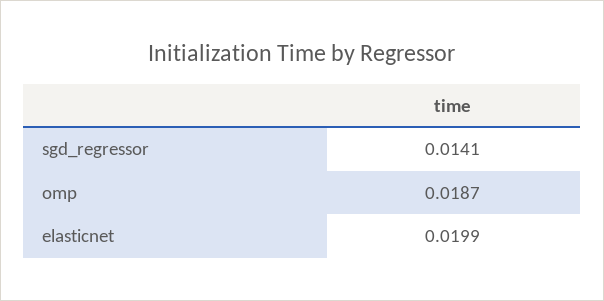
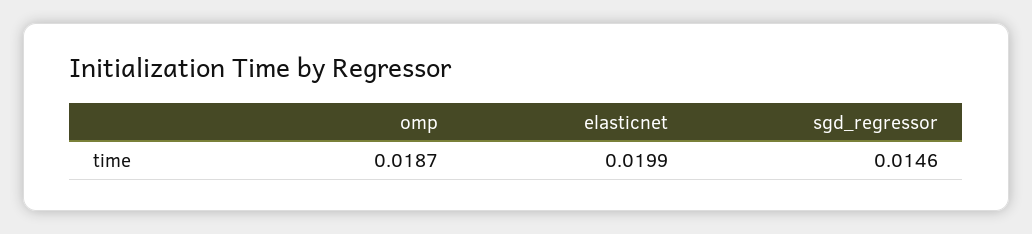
  {
-   "sgd_regressor": 0.0141,
+   "sgd_regressor": 0.0146,
    "omp": 0.0187,
    "elasticnet": 0.0199
  }

